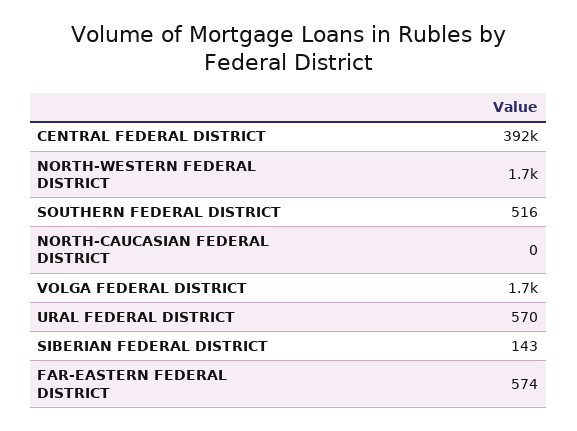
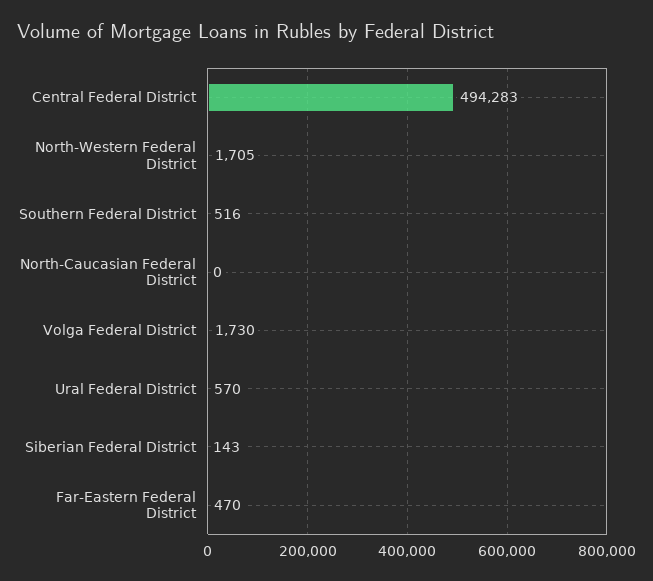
  {
-   "CENTRAL FEDERAL DISTRICT": 392000,
+   "CENTRAL FEDERAL DISTRICT": 494283,
    "NORTH-WESTERN FEDERAL DISTRICT": 1705,
    "SOUTHERN FEDERAL DISTRICT": 516,
    "NORTH-CAUCASIAN FEDERAL DISTRICT": 0,
    "VOLGA FEDERAL DISTRICT": 1730,
    "URAL FEDERAL DISTRICT": 570,
    "SIBERIAN FEDERAL DISTRICT": 143,
-   "FAR-EASTERN FEDERAL DISTRICT": 574
+   "FAR-EASTERN FEDERAL DISTRICT": 470
  }

